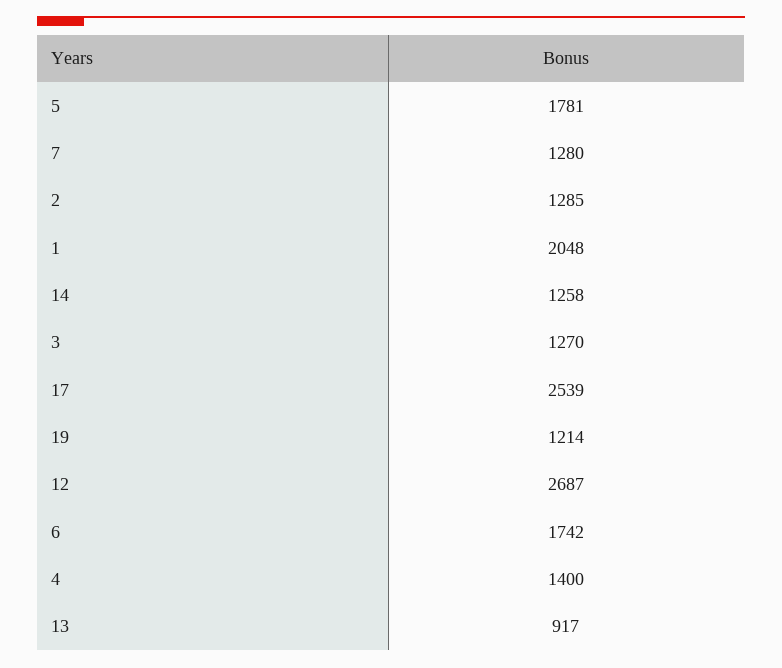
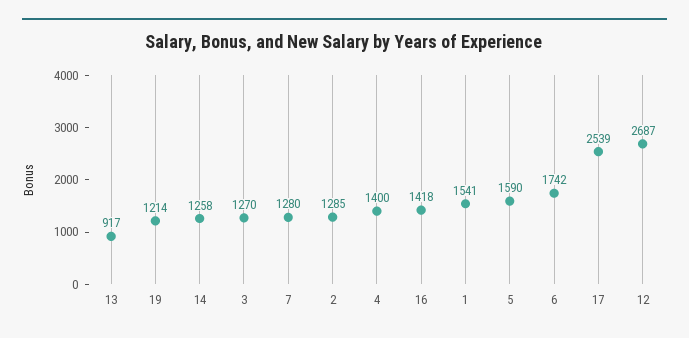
  {
-   "5": 1781,
+   "5": 1590,
    "7": 1280,
    "2": 1285,
-   "1": 2048,
+   "1": 1541,
    "14": 1258,
    "3": 1270,
    "17": 2539,
    "19": 1214,
    "12": 2687,
    "6": 1742,
    "4": 1400,
-   "13": 917
+   "13": 917,
+   "16": 1418
  }

